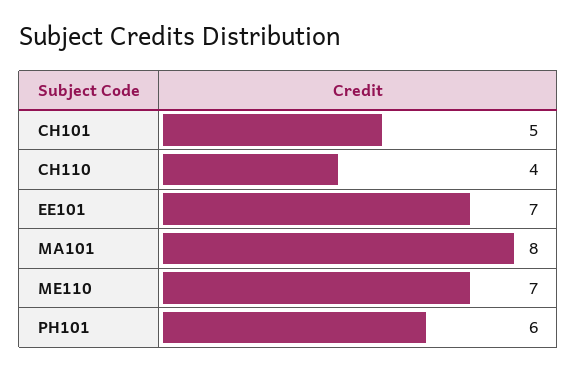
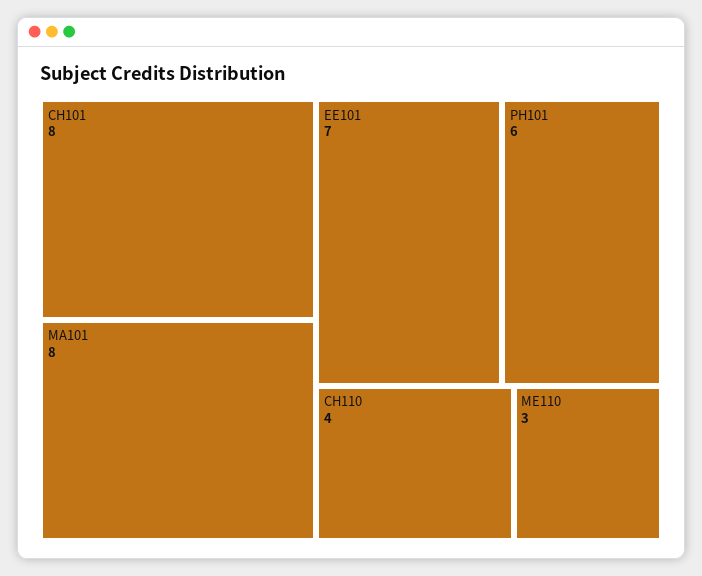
  {
-   "CH101": 5,
+   "CH101": 8,
    "CH110": 4,
    "EE101": 7,
    "MA101": 8,
-   "ME110": 7,
+   "ME110": 3,
    "PH101": 6
  }

